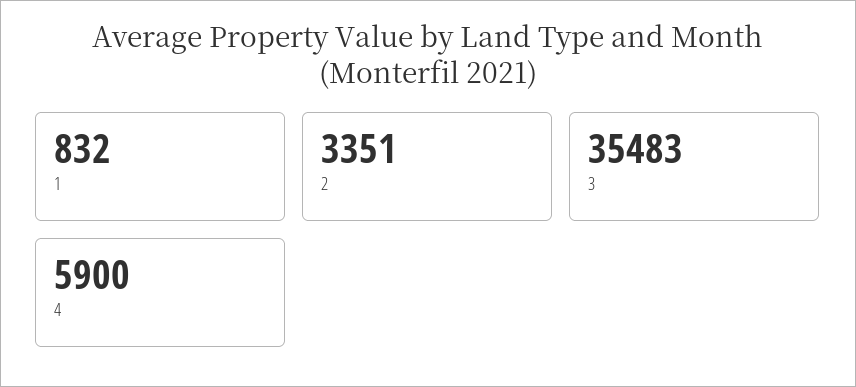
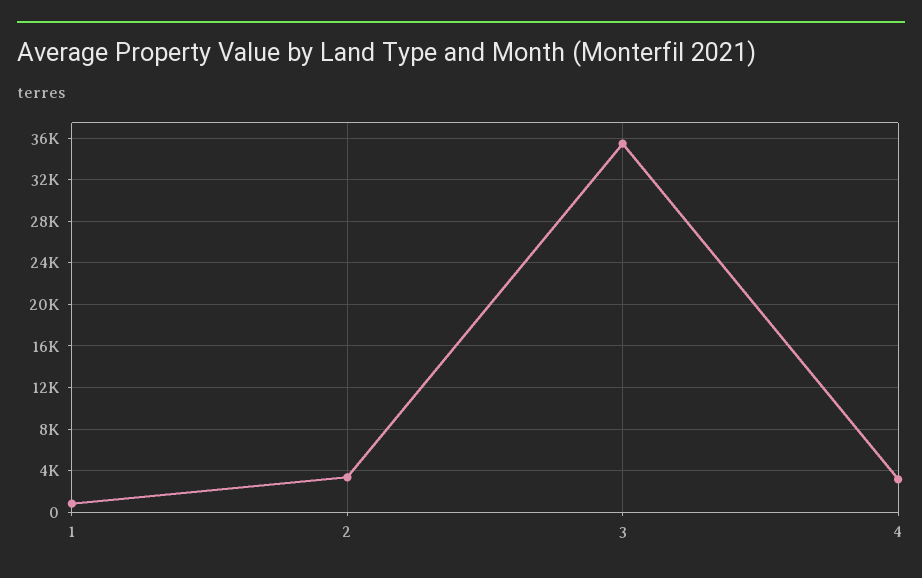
  {
    "1": 832,
    "2": 3351,
    "3": 35483,
-   "4": 5900
+   "4": 3000
  }

